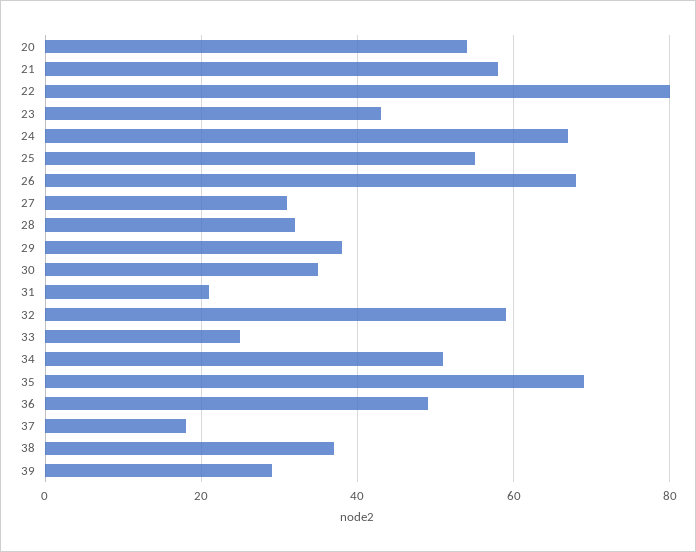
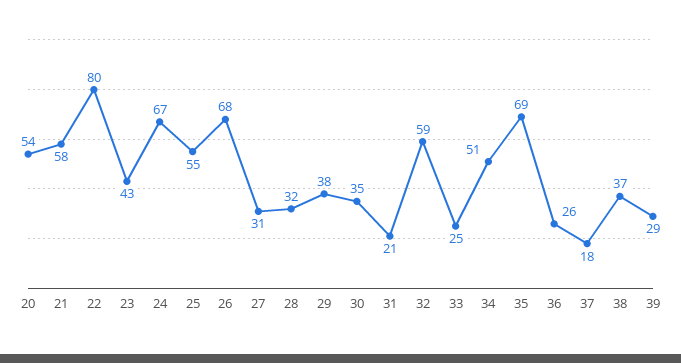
  {
    "20": 54,
    "21": 58,
    "22": 80,
    "23": 43,
    "24": 67,
    "25": 55,
    "26": 68,
    "27": 31,
    "28": 32,
    "29": 38,
    "30": 35,
    "31": 21,
    "32": 59,
    "33": 25,
    "34": 51,
    "35": 69,
-   "36": 50,
+   "36": 26,
    "37": 18,
    "38": 37,
    "39": 29
  }

